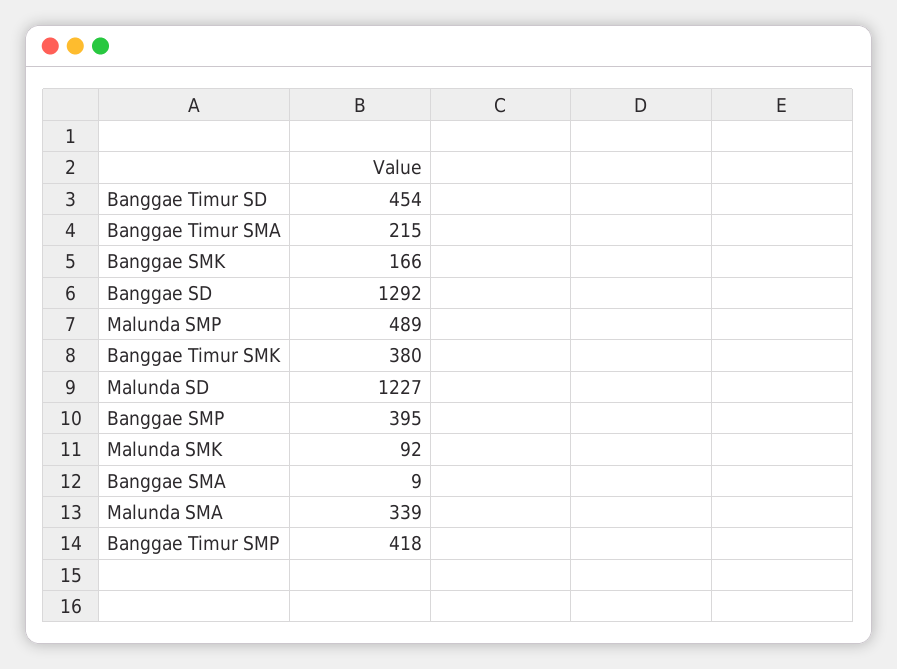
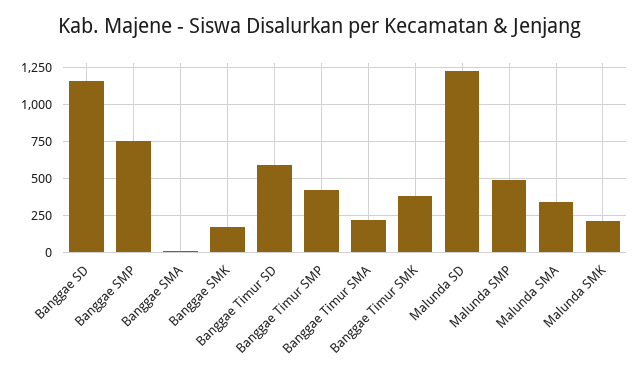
  {
-   "Banggae Timur SD": 454,
+   "Banggae Timur SD": 600,
    "Banggae Timur SMA": 215,
    "Banggae SMK": 166,
-   "Banggae SD": 1292,
+   "Banggae SD": 1150,
    "Malunda SMP": 489,
    "Banggae Timur SMK": 380,
    "Malunda SD": 1227,
-   "Banggae SMP": 395,
+   "Banggae SMP": 750,
-   "Malunda SMK": 92,
+   "Malunda SMK": 200,
    "Banggae SMA": 9,
    "Malunda SMA": 339,
    "Banggae Timur SMP": 418
  }

